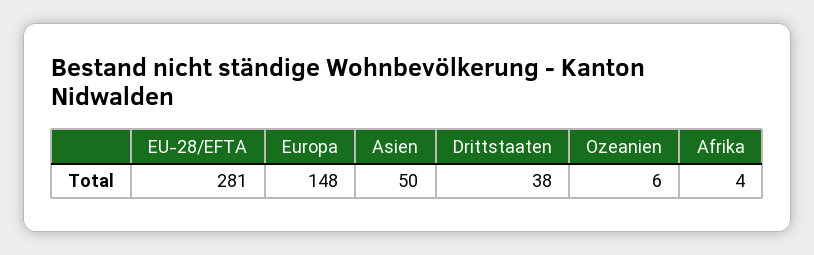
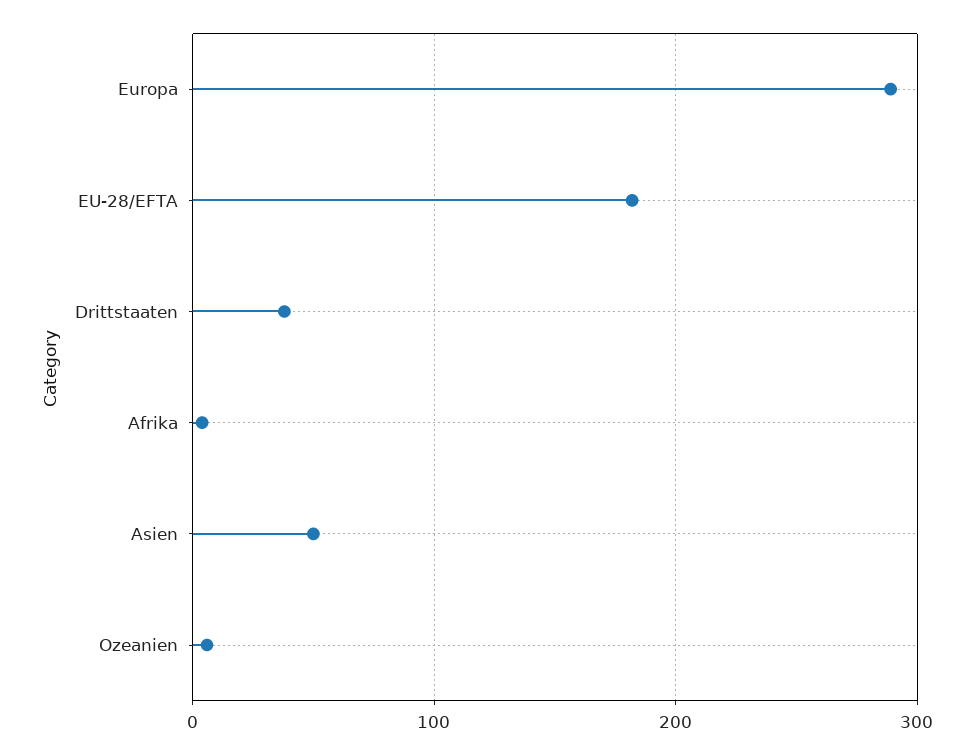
  {
-   "EU-28/EFTA": 281,
+   "EU-28/EFTA": 180,
-   "Europa": 148,
+   "Europa": 290,
    "Asien": 50,
    "Drittstaaten": 38,
    "Ozeanien": 6,
    "Afrika": 4
  }

